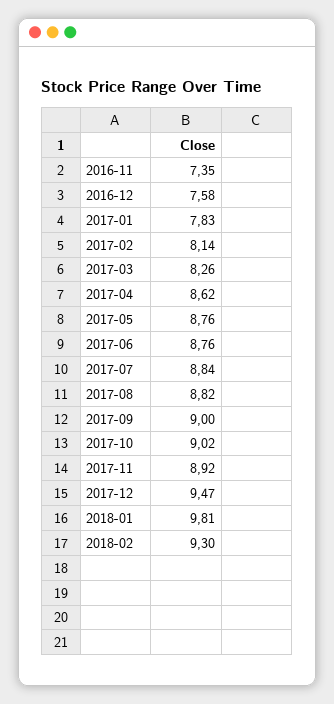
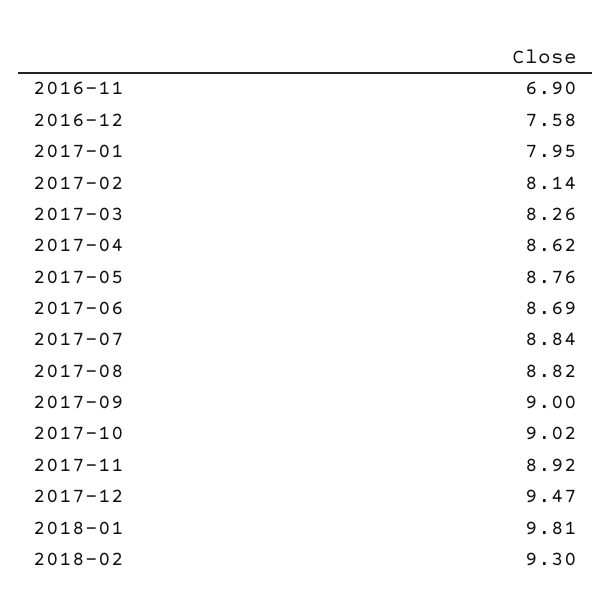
  {
-   "2016-11": 7.35,
+   "2016-11": 6.9,
    "2016-12": 7.58,
-   "2017-01": 7.83,
+   "2017-01": 7.95,
    "2017-02": 8.14,
    "2017-03": 8.26,
    "2017-04": 8.62,
    "2017-05": 8.76,
-   "2017-06": 8.76,
+   "2017-06": 8.69,
    "2017-07": 8.84,
    "2017-08": 8.82,
    "2017-09": 9,
    "2017-10": 9.02,
    "2017-11": 8.92,
    "2017-12": 9.47,
    "2018-01": 9.81,
    "2018-02": 9.3
  }

